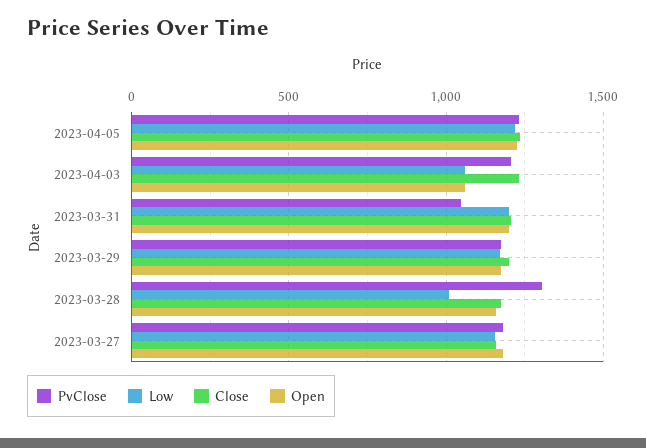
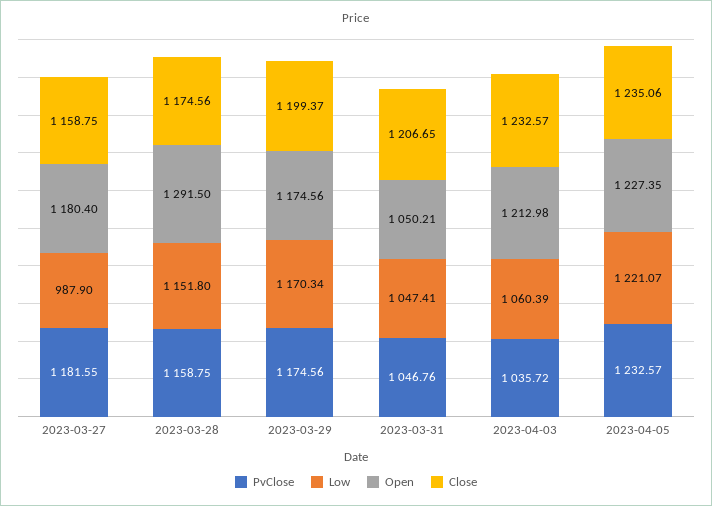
  {
    "PvClose": {
      "2023-04-05": 1232.57,
-     "2023-04-03": 1200,
+     "2023-04-03": 1035.72,
      "2023-03-31": 1046.76,
      "2023-03-29": 1174.56,
-     "2023-03-28": 1300,
+     "2023-03-28": 1158.75,
      "2023-03-27": 1181.55
    },
    "Low": {
      "2023-04-05": 1221.07,
      "2023-04-03": 1060.39,
-     "2023-03-31": 1200,
+     "2023-03-31": 1047.41,
      "2023-03-29": 1170.34,
-     "2023-03-28": 1000,
+     "2023-03-28": 1151.8,
-     "2023-03-27": 1150
+     "2023-03-27": 987.9
    },
    "Close": {
      "2023-04-05": 1235.06,
      "2023-04-03": 1232.57,
      "2023-03-31": 1206.65,
      "2023-03-29": 1199.37,
      "2023-03-28": 1174.56,
      "2023-03-27": 1158.75
    },
    "Open": {
      "2023-04-05": 1227.35,
-     "2023-04-03": 1050,
+     "2023-04-03": 1212.98,
-     "2023-03-31": 1200,
+     "2023-03-31": 1050.21,
      "2023-03-29": 1174.56,
-     "2023-03-28": 1150,
+     "2023-03-28": 1291.5,
      "2023-03-27": 1180.4
    }
  }

